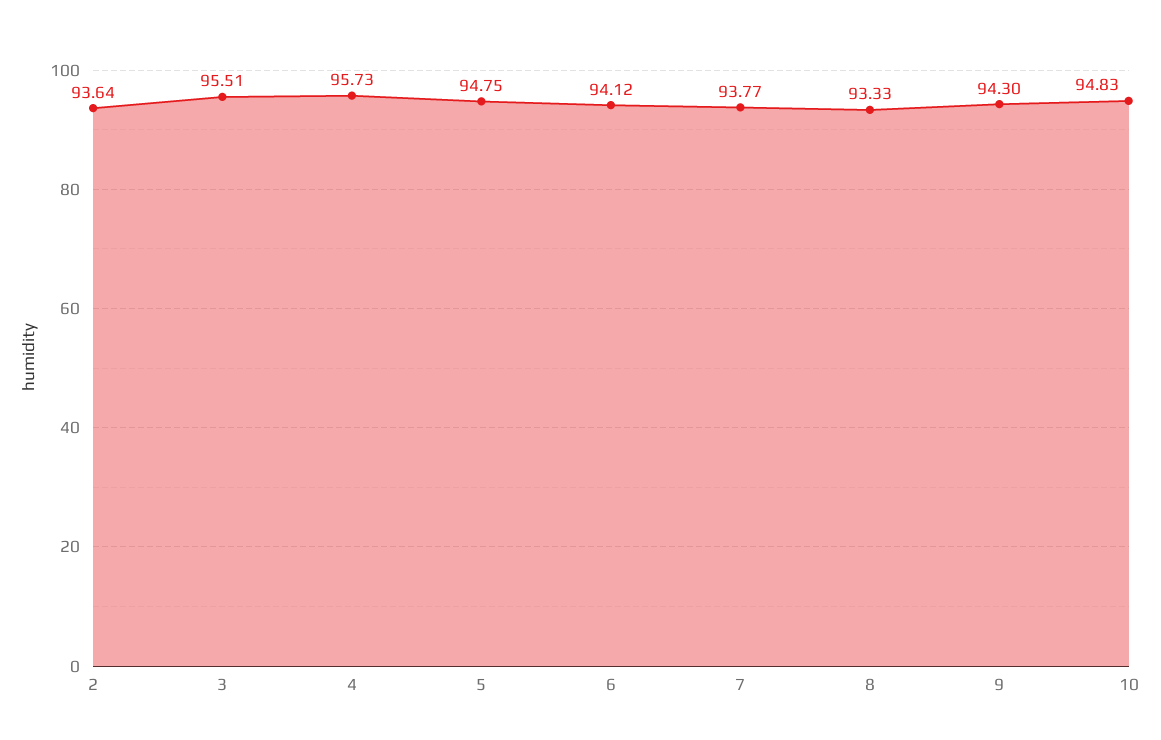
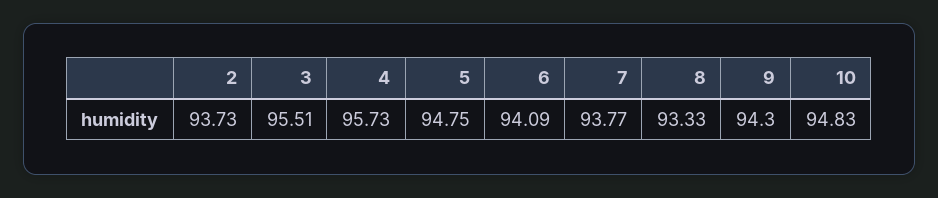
  {
-   "2": 93.64,
+   "2": 93.73,
    "3": 95.51,
    "4": 95.73,
    "5": 94.75,
-   "6": 94.12,
+   "6": 94.09,
    "7": 93.77,
    "8": 93.33,
    "9": 94.3,
    "10": 94.83
  }

